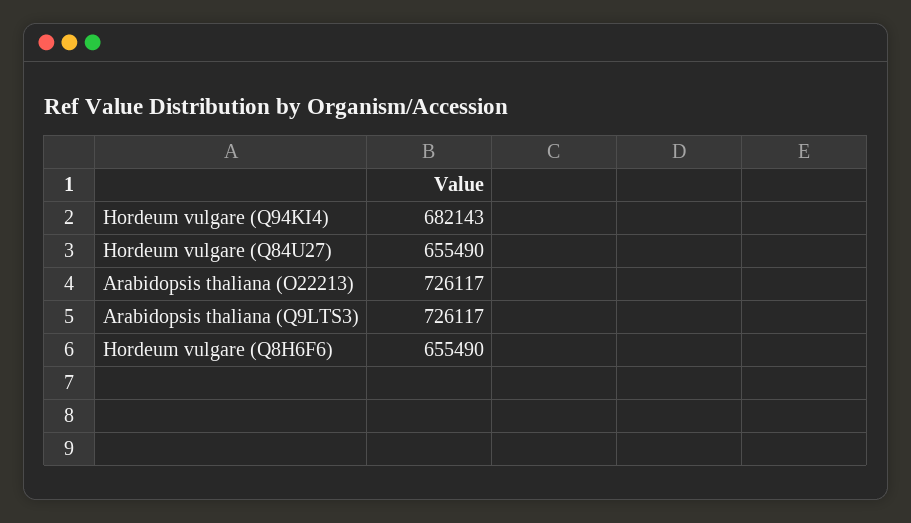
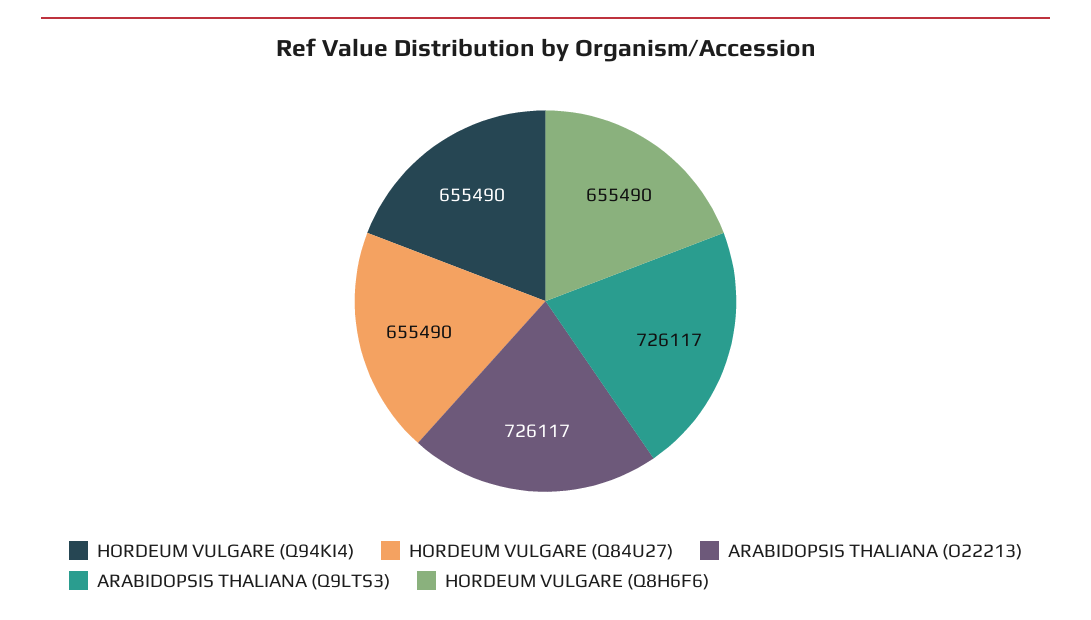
  {
-   "Hordeum vulgare (Q94KI4)": 682143,
+   "Hordeum vulgare (Q94KI4)": 655490,
    "Hordeum vulgare (Q84U27)": 655490,
    "Arabidopsis thaliana (O22213)": 726117,
    "Arabidopsis thaliana (Q9LTS3)": 726117,
    "Hordeum vulgare (Q8H6F6)": 655490
  }

